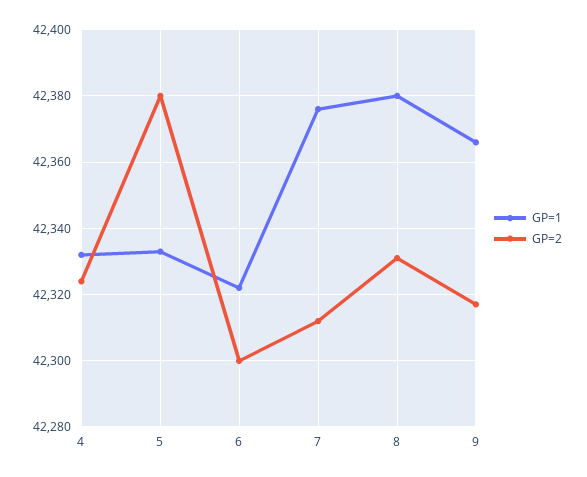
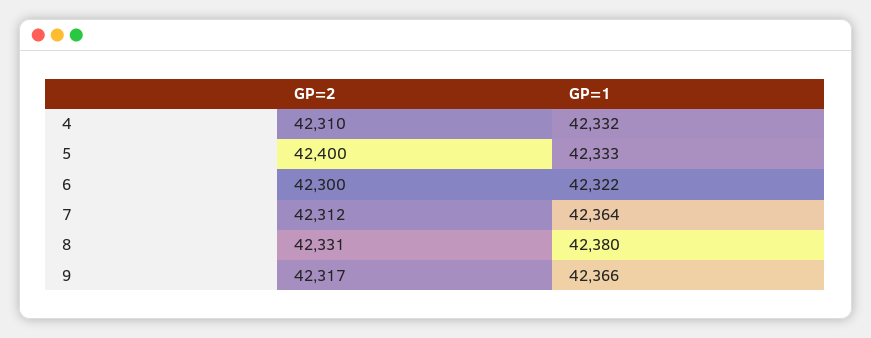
  {
    "GP=1": {
      "4": 42332,
      "5": 42333,
      "6": 42322,
-     "7": 42375,
+     "7": 42364,
      "8": 42380,
      "9": 42366
    },
    "GP=2": {
-     "4": 42325,
+     "4": 42310,
-     "5": 42380,
+     "5": 42400,
      "6": 42300,
      "7": 42312,
      "8": 42331,
      "9": 42317
    }
  }

